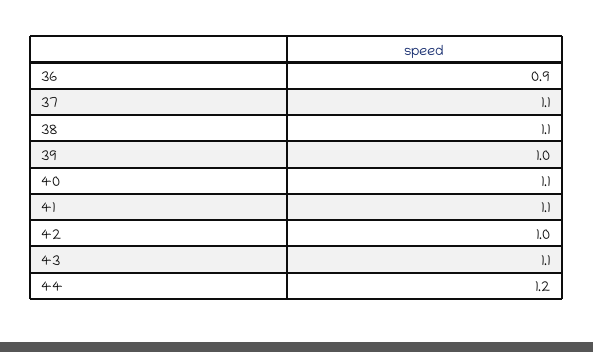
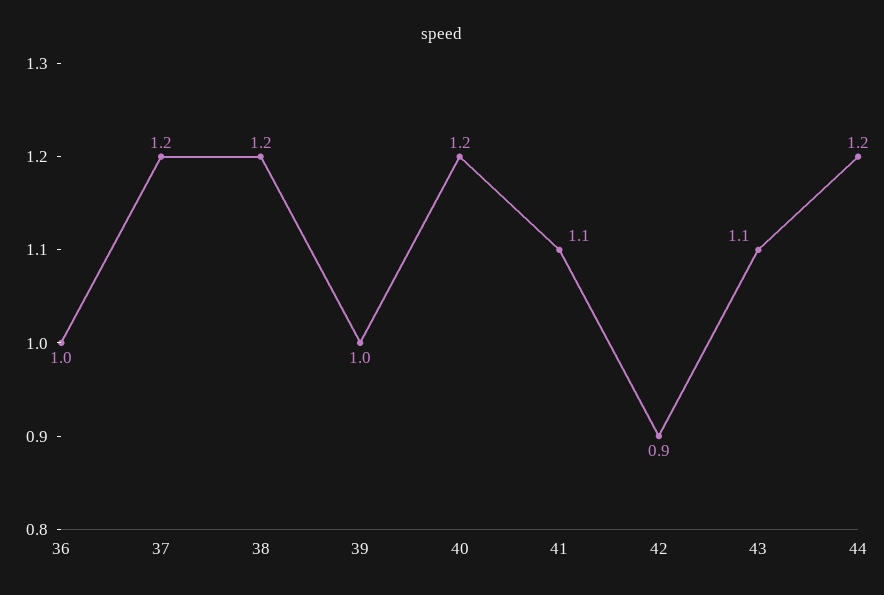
  {
-   "36": 0.9,
+   "36": 1,
-   "37": 1.1,
+   "37": 1.2,
-   "38": 1.1,
+   "38": 1.2,
    "39": 1,
-   "40": 1.1,
+   "40": 1.2,
    "41": 1.1,
-   "42": 1,
+   "42": 0.9,
    "43": 1.1,
    "44": 1.2
  }

